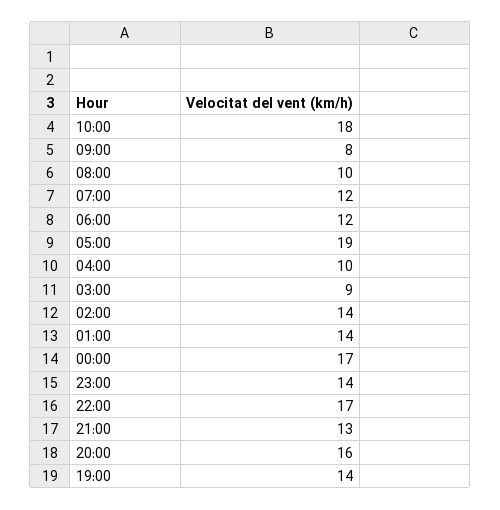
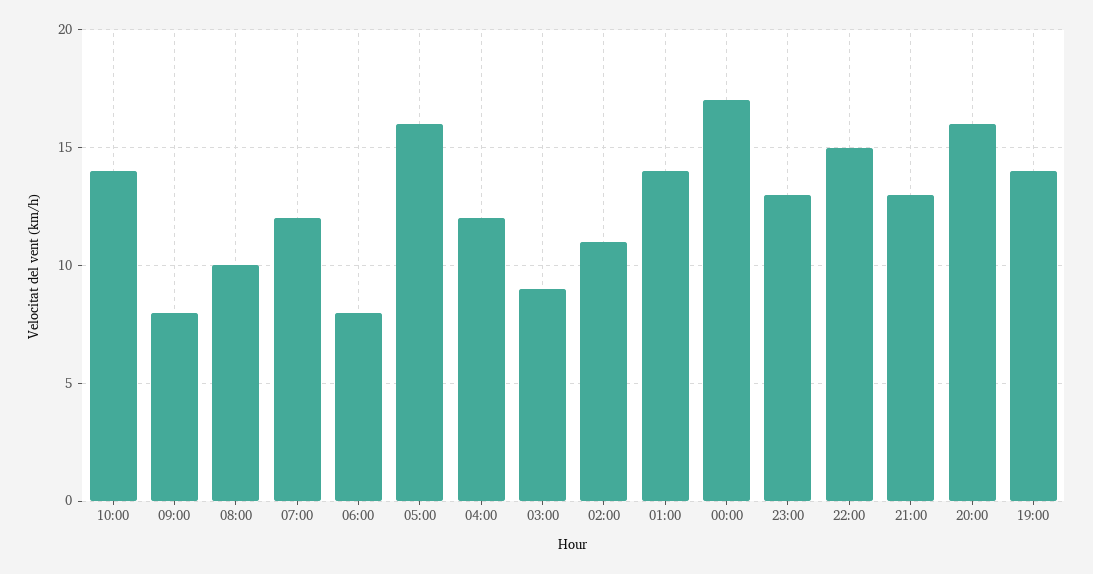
  {
-   "10:00": 18,
+   "10:00": 14,
    "09:00": 8,
    "08:00": 10,
    "07:00": 12,
-   "06:00": 12,
+   "06:00": 8,
-   "05:00": 19,
+   "05:00": 16,
-   "04:00": 10,
+   "04:00": 12,
    "03:00": 9,
-   "02:00": 14,
+   "02:00": 11,
    "01:00": 14,
    "00:00": 17,
-   "23:00": 14,
+   "23:00": 13,
-   "22:00": 17,
+   "22:00": 15,
    "21:00": 13,
    "20:00": 16,
    "19:00": 14
  }

